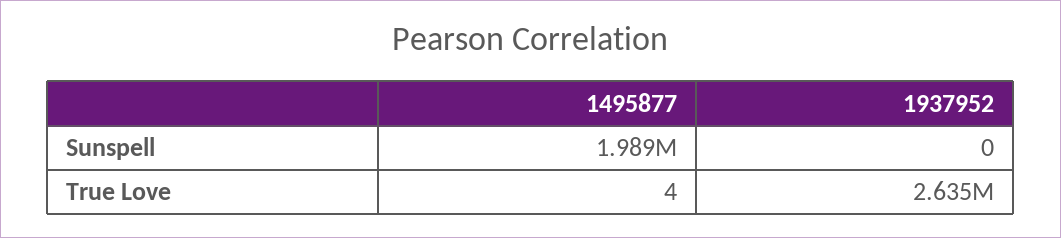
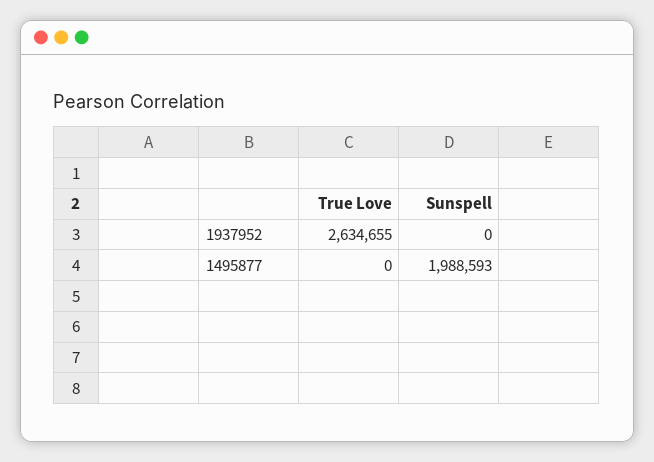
  {
    "1495877": {
      "Sunspell": 1988593,
-     "True Love": 4
+     "True Love": 0
    },
    "1937952": {
      "Sunspell": 0,
      "True Love": 2634655
    }
  }

